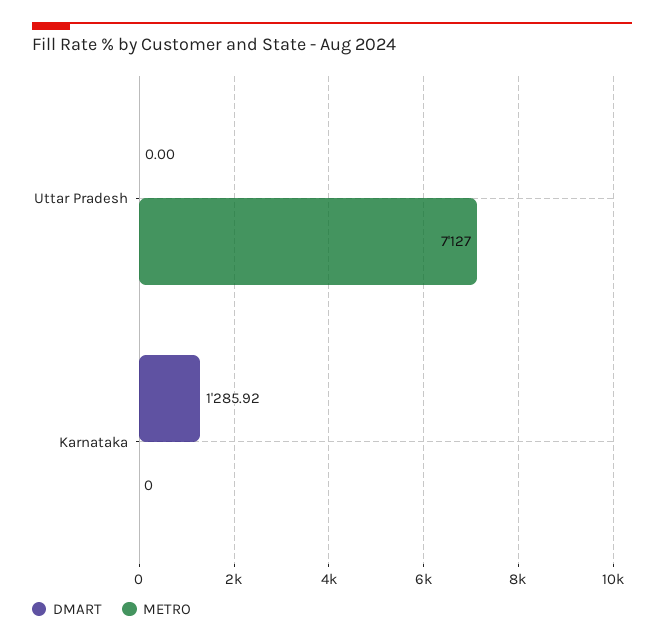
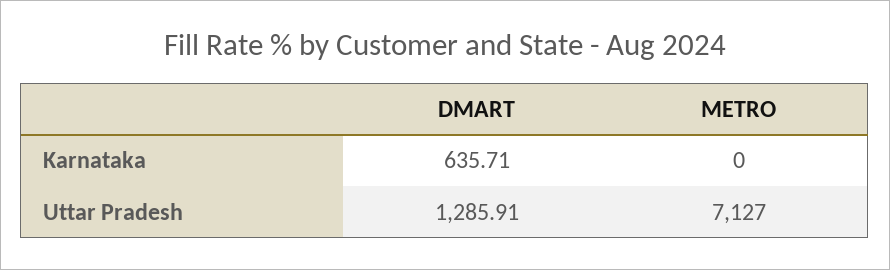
  {
    "DMART": {
-     "Uttar Pradesh": 0,
+     "Uttar Pradesh": 1285.91,
-     "Karnataka": 1285.92
+     "Karnataka": 635.71
    },
    "METRO": {
      "Uttar Pradesh": 7127,
      "Karnataka": 0
    }
  }

